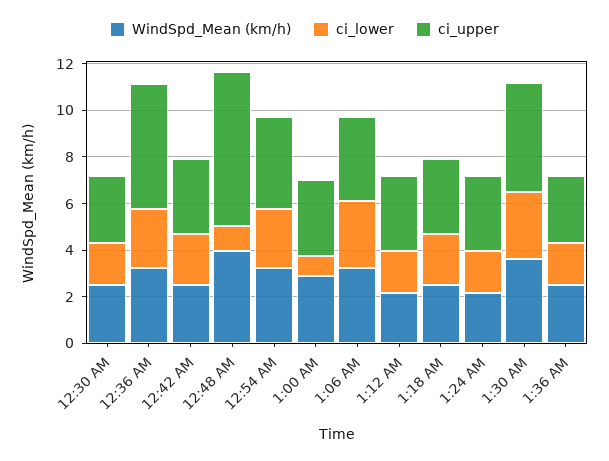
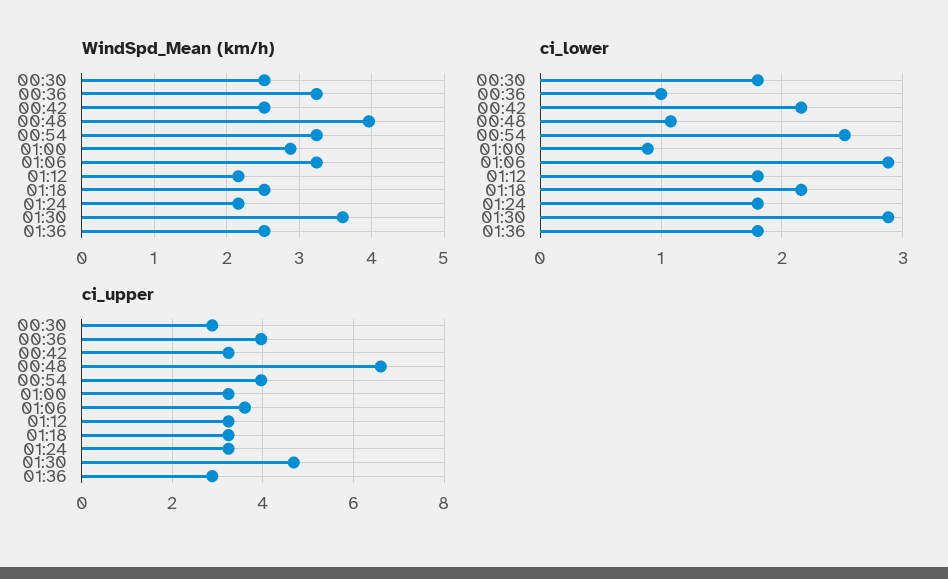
  {
    "WindSpd_Mean (km/h)": {
      "12:30 AM": 2.5,
      "12:36 AM": 3.2,
      "12:42 AM": 2.5,
      "12:48 AM": 4,
      "12:54 AM": 3.2,
      "1:00 AM": 2.9,
      "1:06 AM": 3.2,
      "1:12 AM": 2.2,
      "1:18 AM": 2.5,
      "1:24 AM": 2.2,
      "1:30 AM": 3.6,
      "1:36 AM": 2.5
    },
    "ci_lower": {
      "12:30 AM": 1.8,
-     "12:36 AM": 2.5,
+     "12:36 AM": 1,
      "12:42 AM": 2.2,
      "12:48 AM": 1.1,
      "12:54 AM": 2.5,
      "1:00 AM": 0.9,
      "1:06 AM": 2.9,
      "1:12 AM": 1.8,
      "1:18 AM": 2.2,
      "1:24 AM": 1.8,
      "1:30 AM": 2.9,
      "1:36 AM": 1.8
    },
    "ci_upper": {
      "12:30 AM": 2.8,
-     "12:36 AM": 5.5,
+     "12:36 AM": 4,
      "12:42 AM": 3.2,
      "12:48 AM": 6.6,
      "12:54 AM": 4,
      "1:00 AM": 3.2,
      "1:06 AM": 3.6,
      "1:12 AM": 3.2,
      "1:18 AM": 3.2,
      "1:24 AM": 3.2,
      "1:30 AM": 4.6,
      "1:36 AM": 2.8
    }
  }

